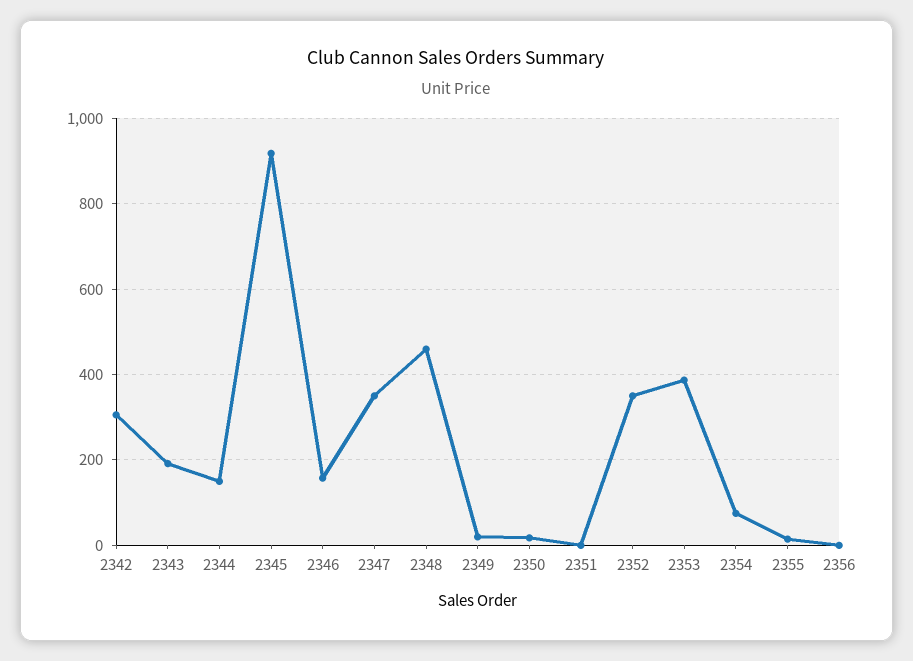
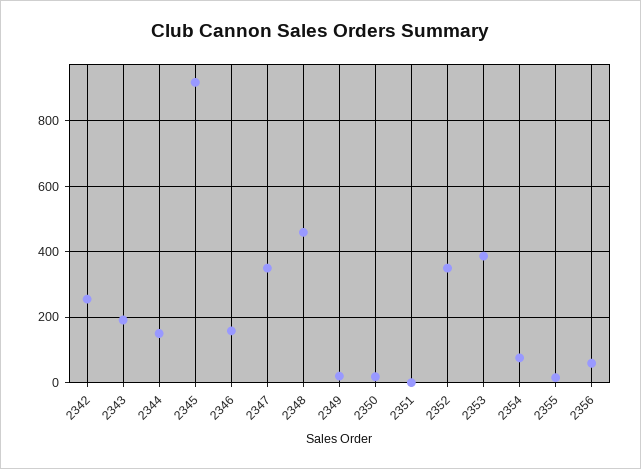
  {
-   "2342": 300,
+   "2342": 260,
    "2343": 200,
    "2344": 140,
    "2345": 920,
    "2346": 160,
    "2347": 340,
    "2348": 460,
    "2349": 20,
    "2350": 20,
    "2351": 0,
    "2352": 340,
    "2353": 380,
    "2354": 80,
    "2355": 20,
-   "2356": 0
+   "2356": 60
  }

